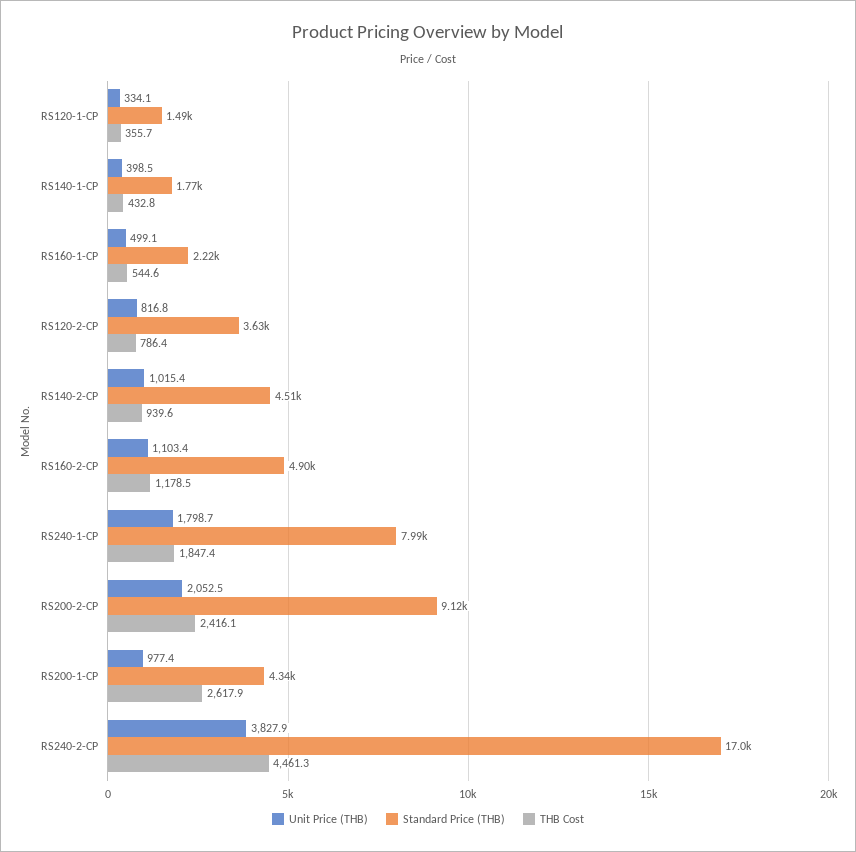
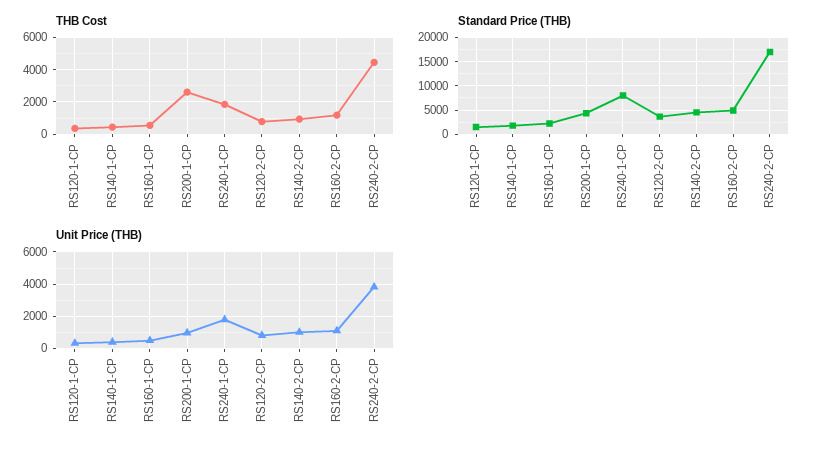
  {
    "Unit Price (THB)": {
      "RS120-1-CP": 334.1,
      "RS140-1-CP": 398.5,
      "RS160-1-CP": 499.1,
      "RS120-2-CP": 816.8,
      "RS140-2-CP": 1015.4,
      "RS160-2-CP": 1103.4,
      "RS240-1-CP": 1798.7,
-     "RS200-2-CP": 2052.5,
      "RS200-1-CP": 977.4,
      "RS240-2-CP": 3827.9
    },
    "Standard Price (THB)": {
      "RS120-1-CP": 1490,
      "RS140-1-CP": 1770,
      "RS160-1-CP": 2220,
      "RS120-2-CP": 3630,
      "RS140-2-CP": 4510,
      "RS160-2-CP": 4900,
      "RS240-1-CP": 7990,
-     "RS200-2-CP": 9120,
      "RS200-1-CP": 4340,
      "RS240-2-CP": 17000
    },
    "THB Cost": {
      "RS120-1-CP": 355.7,
      "RS140-1-CP": 432.8,
      "RS160-1-CP": 544.6,
      "RS120-2-CP": 786.4,
      "RS140-2-CP": 939.6,
      "RS160-2-CP": 1178.5,
      "RS240-1-CP": 1847.4,
-     "RS200-2-CP": 2416.1,
      "RS200-1-CP": 2617.9,
      "RS240-2-CP": 4461.3
    }
  }

